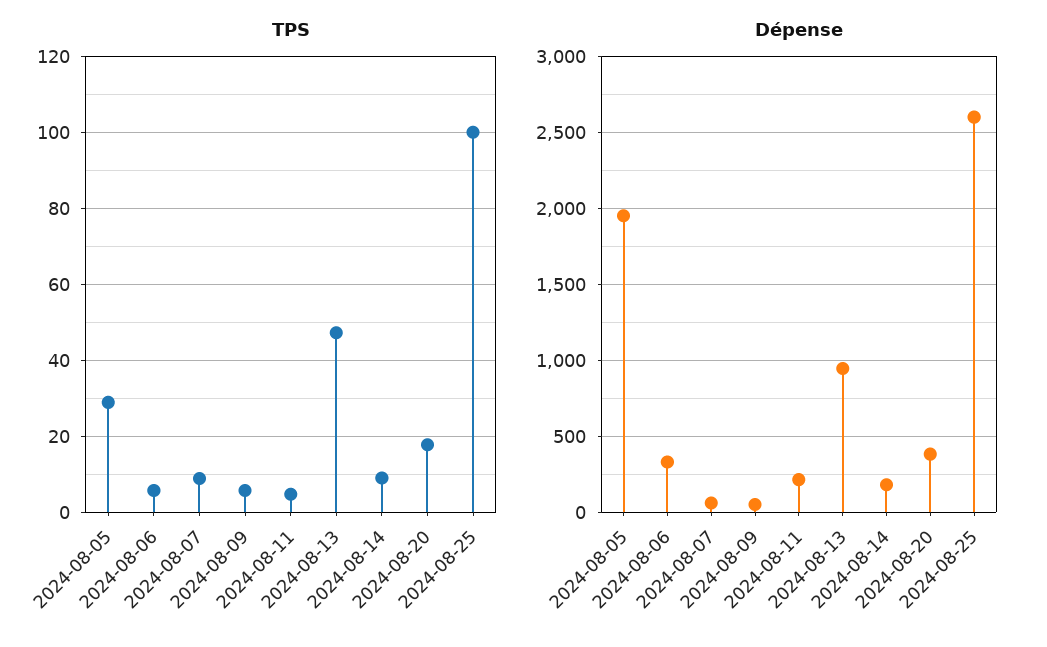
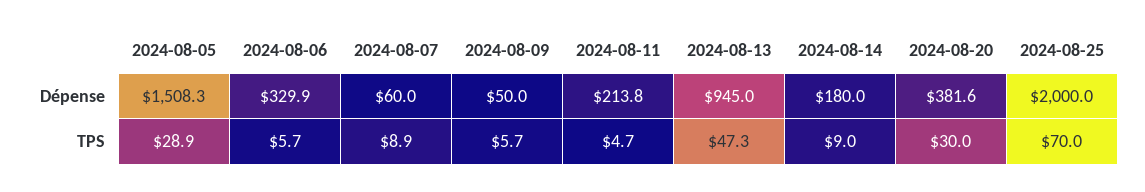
  {
    "TPS": {
      "2024-08-05": 28.9,
      "2024-08-06": 5.7,
      "2024-08-07": 8.9,
      "2024-08-09": 5.7,
      "2024-08-11": 4.7,
      "2024-08-13": 47.3,
      "2024-08-14": 9,
-     "2024-08-20": 18,
+     "2024-08-20": 30,
-     "2024-08-25": 100
+     "2024-08-25": 70
    },
    "Dépense": {
-     "2024-08-05": 1950,
+     "2024-08-05": 1508.3,
      "2024-08-06": 329.9,
      "2024-08-07": 60,
      "2024-08-09": 50,
      "2024-08-11": 213.8,
      "2024-08-13": 945,
      "2024-08-14": 180,
      "2024-08-20": 381.6,
-     "2024-08-25": 2600
+     "2024-08-25": 2000
    }
  }

